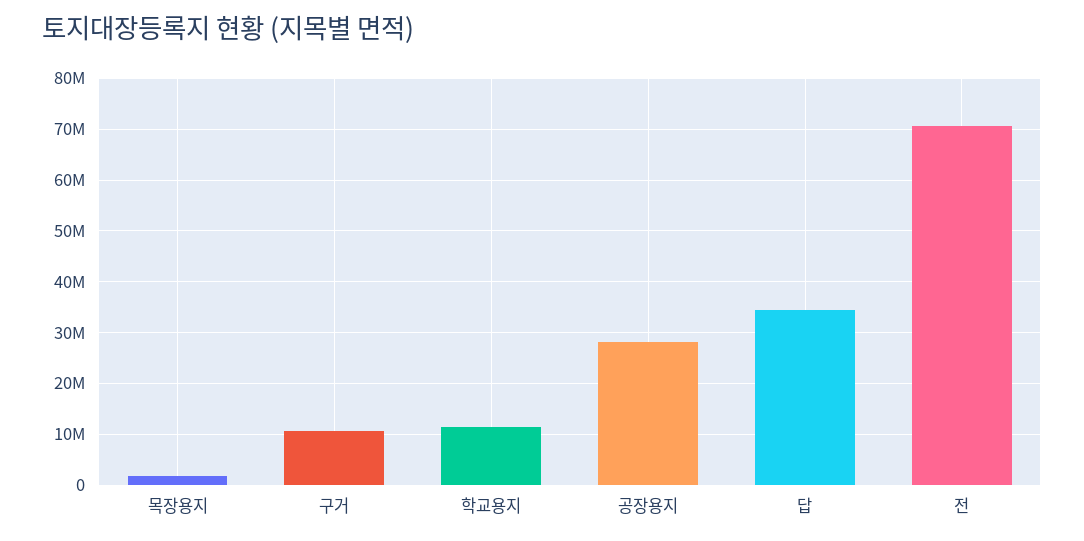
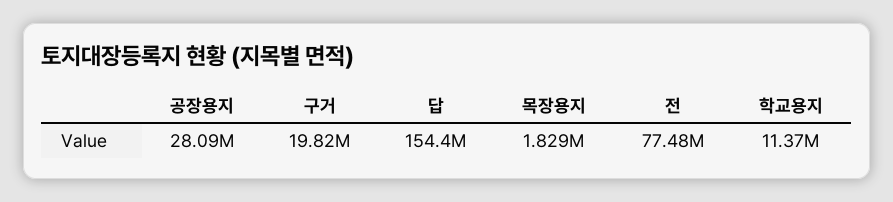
  {
    "목장용지": 1829000,
-   "구거": 10000000,
+   "구거": 19820000,
    "학교용지": 11370000,
    "공장용지": 28090000,
-   "답": 34000000,
+   "답": 154400000,
-   "전": 70000000
+   "전": 77480000
  }

